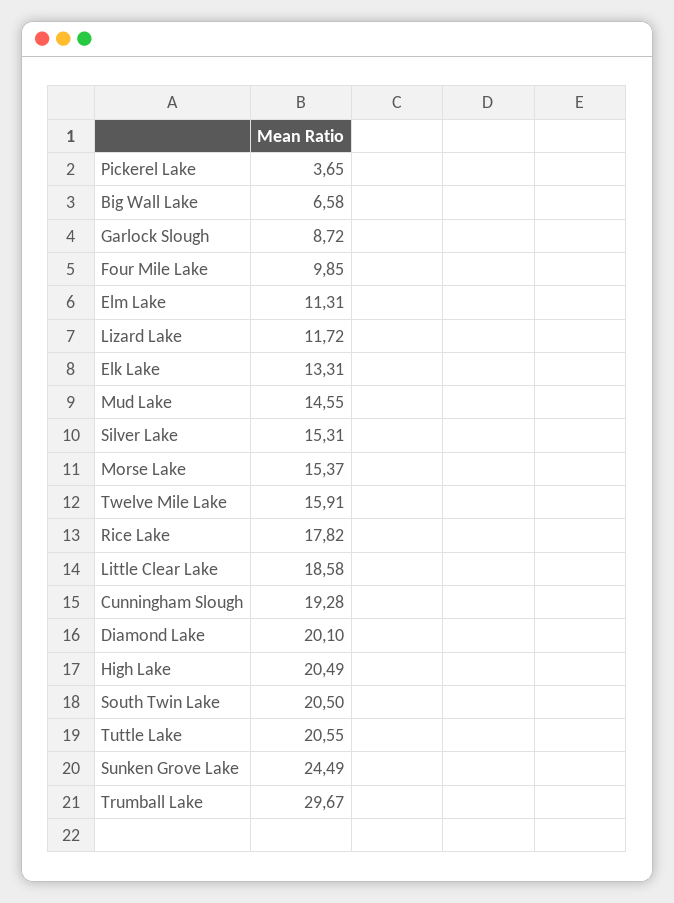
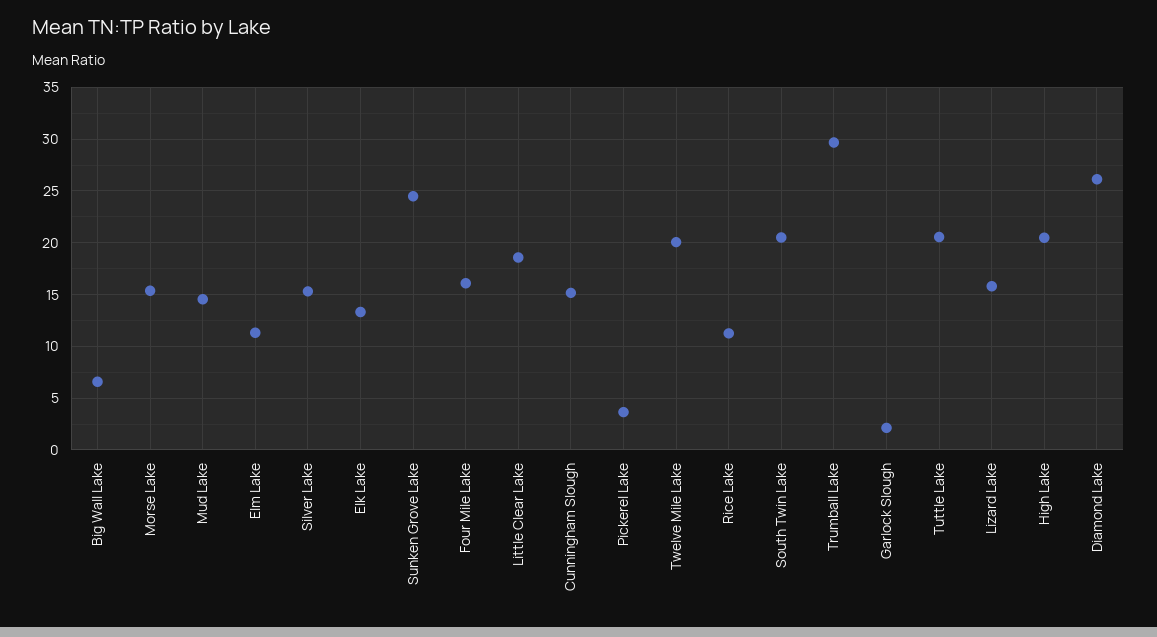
  {
    "Pickerel Lake": 3.65,
    "Big Wall Lake": 6.58,
-   "Garlock Slough": 8.72,
+   "Garlock Slough": 2,
-   "Four Mile Lake": 9.85,
+   "Four Mile Lake": 16,
    "Elm Lake": 11.31,
-   "Lizard Lake": 11.72,
+   "Lizard Lake": 16,
    "Elk Lake": 13.31,
    "Mud Lake": 14.55,
    "Silver Lake": 15.31,
    "Morse Lake": 15.37,
-   "Twelve Mile Lake": 15.91,
+   "Twelve Mile Lake": 20,
-   "Rice Lake": 17.82,
+   "Rice Lake": 11,
    "Little Clear Lake": 18.58,
-   "Cunningham Slough": 19.28,
+   "Cunningham Slough": 15,
-   "Diamond Lake": 20.1,
+   "Diamond Lake": 26,
    "High Lake": 20.49,
    "South Twin Lake": 20.5,
    "Tuttle Lake": 20.55,
    "Sunken Grove Lake": 24.49,
    "Trumball Lake": 29.67
  }

